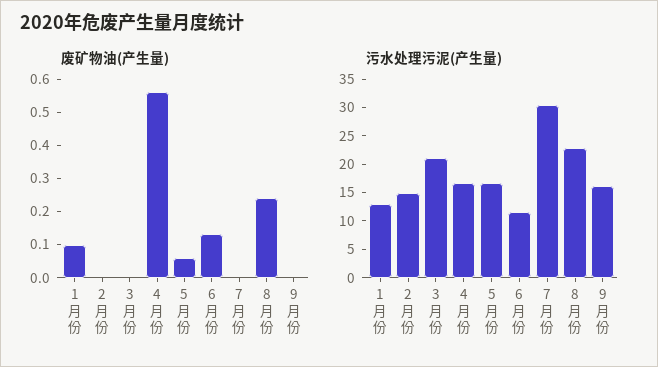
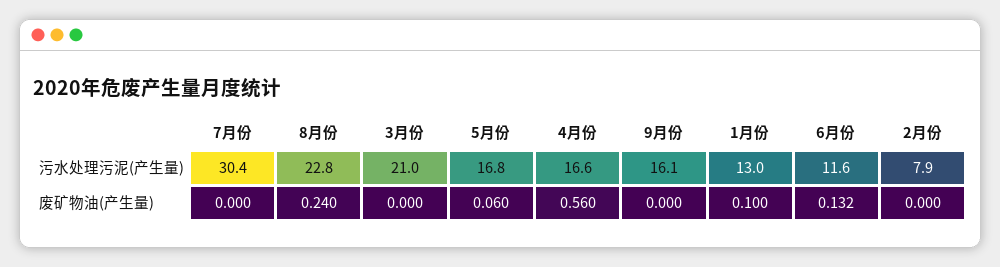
  {
    "废矿物油(产生量)": {
      "1月份": 0.1,
      "2月份": 0,
      "3月份": 0,
      "4月份": 0.56,
      "5月份": 0.06,
      "6月份": 0.132,
      "7月份": 0,
      "8月份": 0.24,
      "9月份": 0
    },
    "污水处理污泥(产生量)": {
      "1月份": 13,
-     "2月份": 15,
+     "2月份": 7.9,
      "3月份": 21,
      "4月份": 16.6,
      "5月份": 16.8,
      "6月份": 11.6,
      "7月份": 30.4,
      "8月份": 22.8,
      "9月份": 16.1
    }
  }

